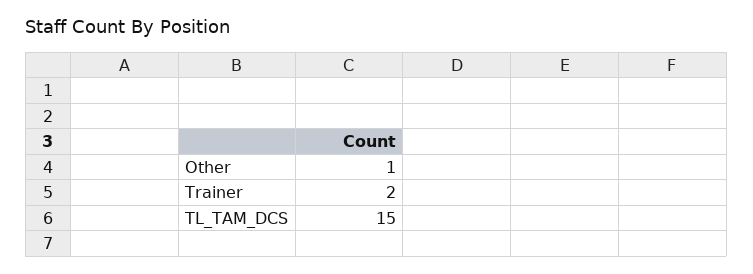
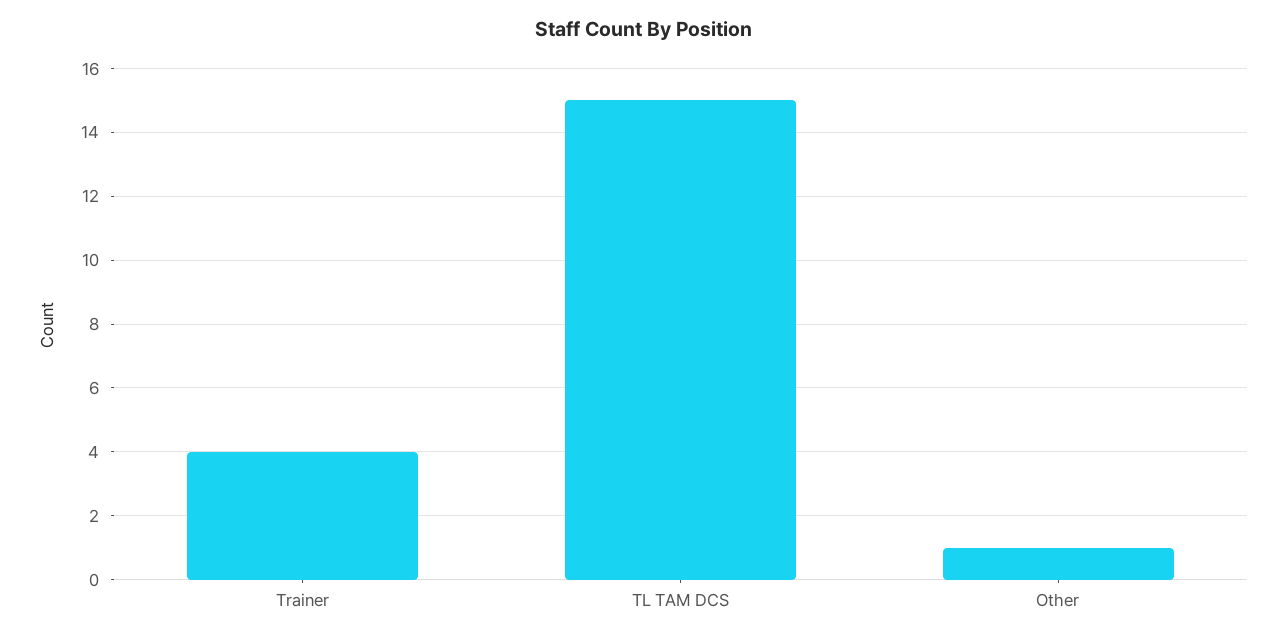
  {
    "Other": 1,
-   "Trainer": 2,
+   "Trainer": 4,
    "TL_TAM_DCS": 15
  }

